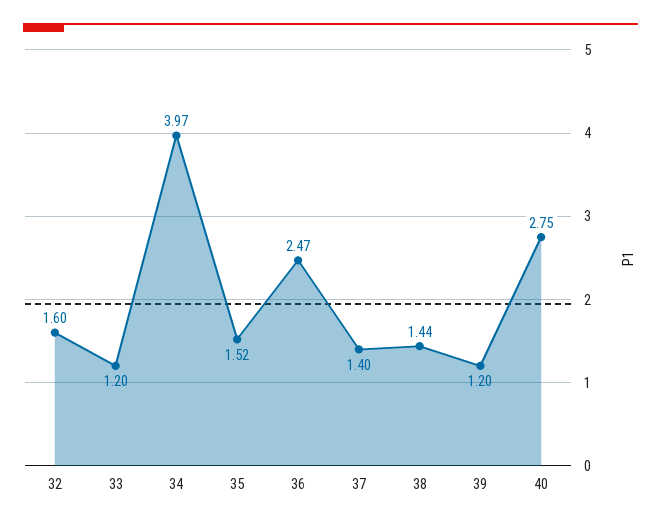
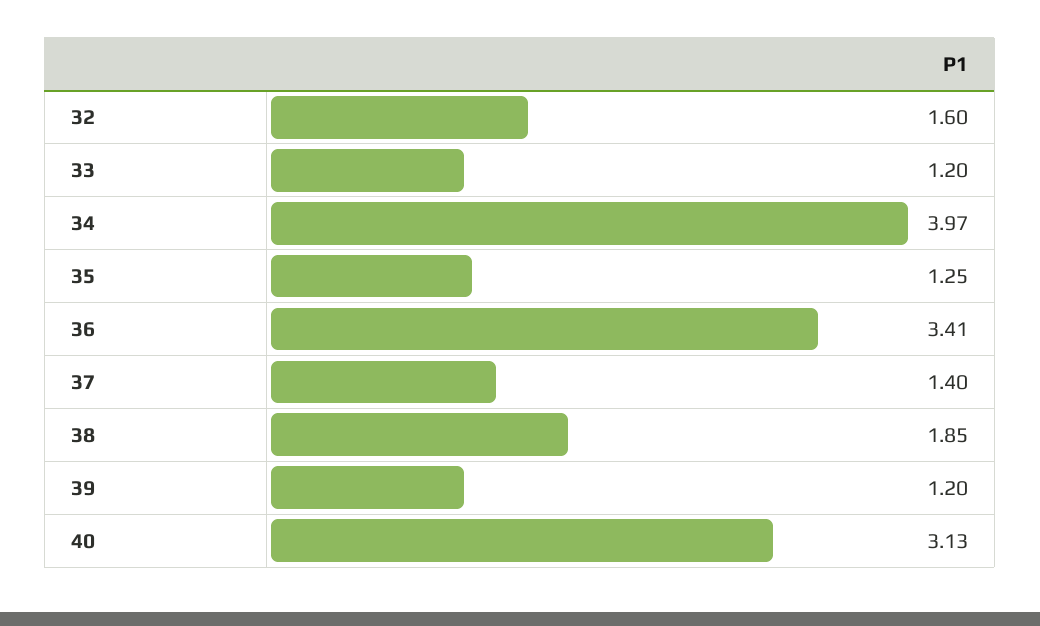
  {
    "32": 1.6,
    "33": 1.2,
    "34": 3.97,
-   "35": 1.52,
+   "35": 1.25,
-   "36": 2.47,
+   "36": 3.41,
    "37": 1.4,
-   "38": 1.44,
+   "38": 1.85,
    "39": 1.2,
-   "40": 2.75
+   "40": 3.13
  }

